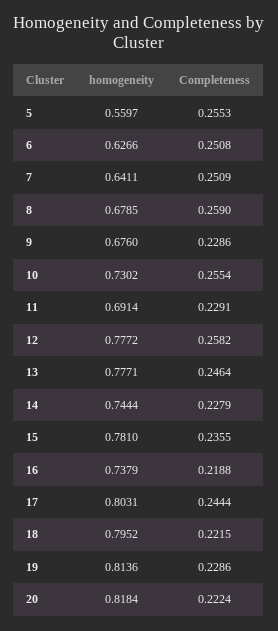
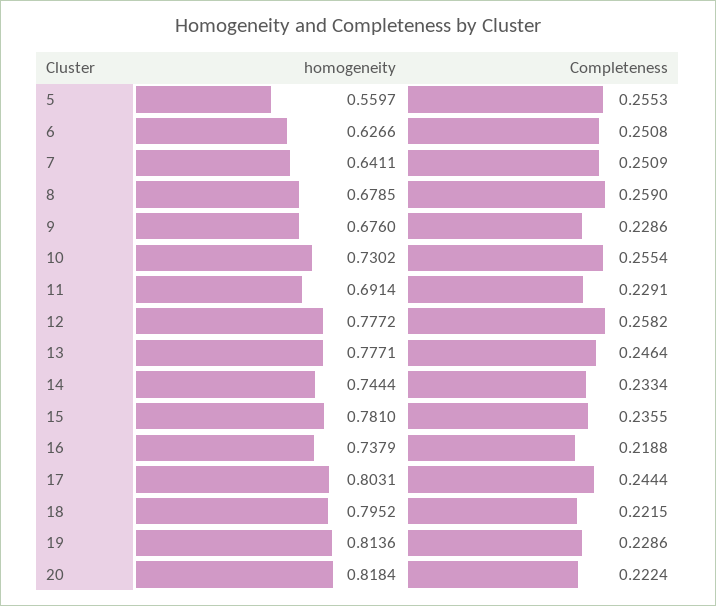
  {
    "homogeneity": {
      "5": 0.5597,
      "6": 0.6266,
      "7": 0.6411,
      "8": 0.6785,
      "9": 0.676,
      "10": 0.7302,
      "11": 0.6914,
      "12": 0.7772,
      "13": 0.7771,
      "14": 0.7444,
      "15": 0.781,
      "16": 0.7379,
      "17": 0.8031,
      "18": 0.7952,
      "19": 0.8136,
      "20": 0.8184
    },
    "Completeness": {
      "5": 0.2553,
      "6": 0.2508,
      "7": 0.2509,
      "8": 0.259,
      "9": 0.2286,
      "10": 0.2554,
      "11": 0.2291,
      "12": 0.2582,
      "13": 0.2464,
-     "14": 0.2279,
+     "14": 0.2334,
      "15": 0.2355,
      "16": 0.2188,
      "17": 0.2444,
      "18": 0.2215,
      "19": 0.2286,
      "20": 0.2224
    }
  }

